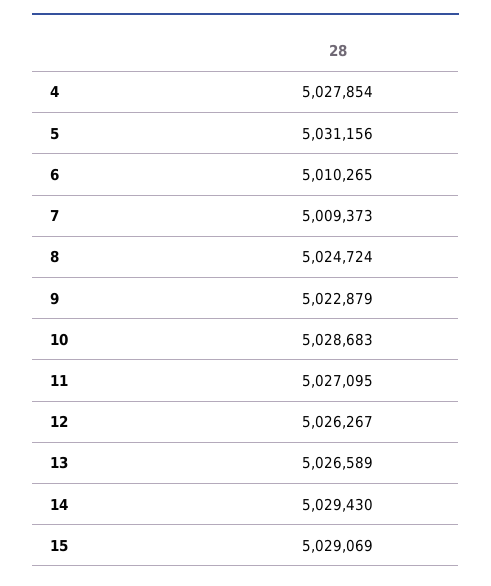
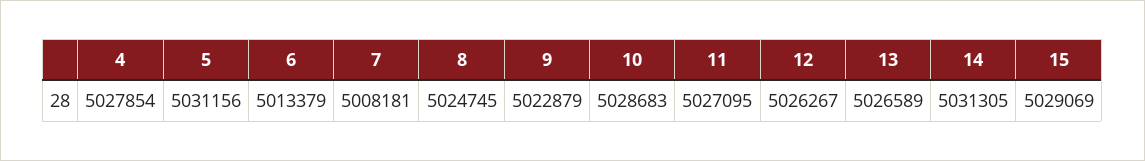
  {
    "4": 5027854,
    "5": 5031156,
-   "6": 5010265,
+   "6": 5013379,
-   "7": 5009373,
+   "7": 5008181,
-   "8": 5024724,
+   "8": 5024745,
    "9": 5022879,
    "10": 5028683,
    "11": 5027095,
    "12": 5026267,
    "13": 5026589,
-   "14": 5029430,
+   "14": 5031305,
    "15": 5029069
  }

